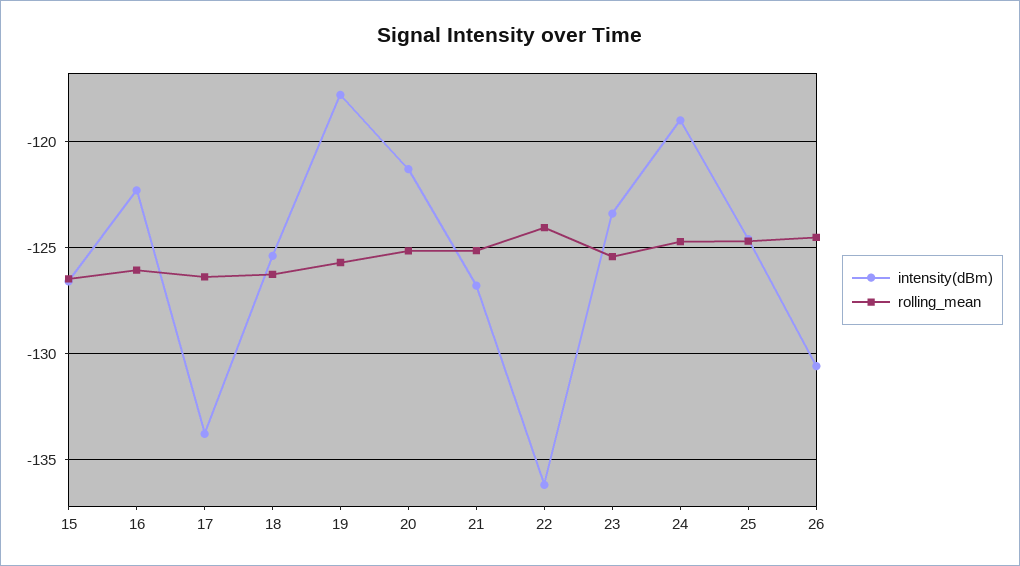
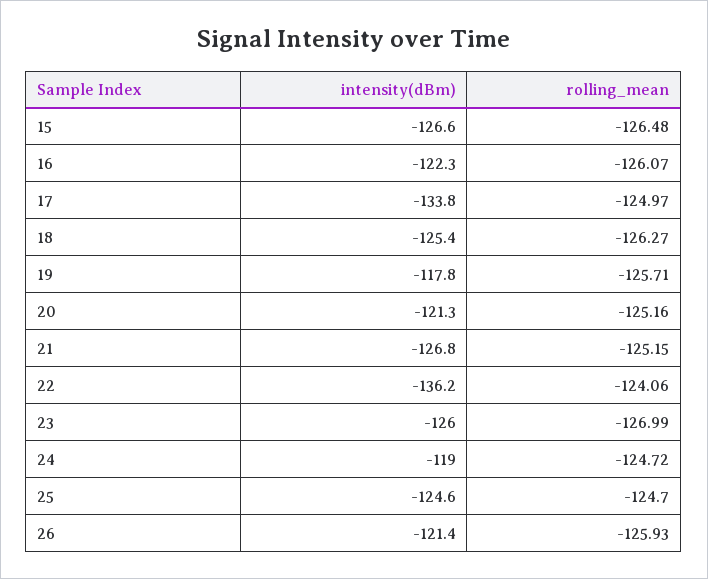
  {
    "intensity(dBm)": {
      "15": -126.6,
      "16": -122.3,
      "17": -133.8,
      "18": -125.4,
      "19": -117.8,
      "20": -121.3,
      "21": -126.8,
      "22": -136.2,
-     "23": -123.5,
+     "23": -126,
      "24": -119,
      "25": -124.6,
-     "26": -130.5
+     "26": -121.4
    },
    "rolling_mean": {
      "15": -126.48,
      "16": -126.07,
-     "17": -126.5,
+     "17": -124.97,
      "18": -126.27,
      "19": -125.71,
      "20": -125.16,
      "21": -125.15,
      "22": -124.06,
-     "23": -125.5,
+     "23": -126.99,
      "24": -124.72,
      "25": -124.7,
-     "26": -124.5
+     "26": -125.93
    }
  }

